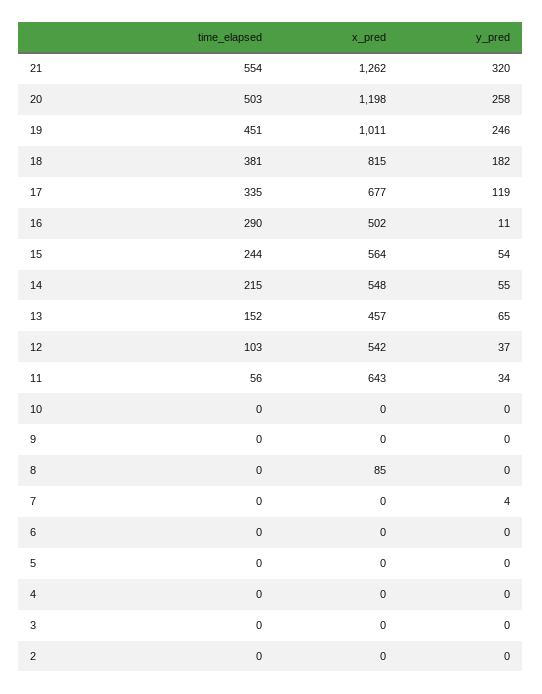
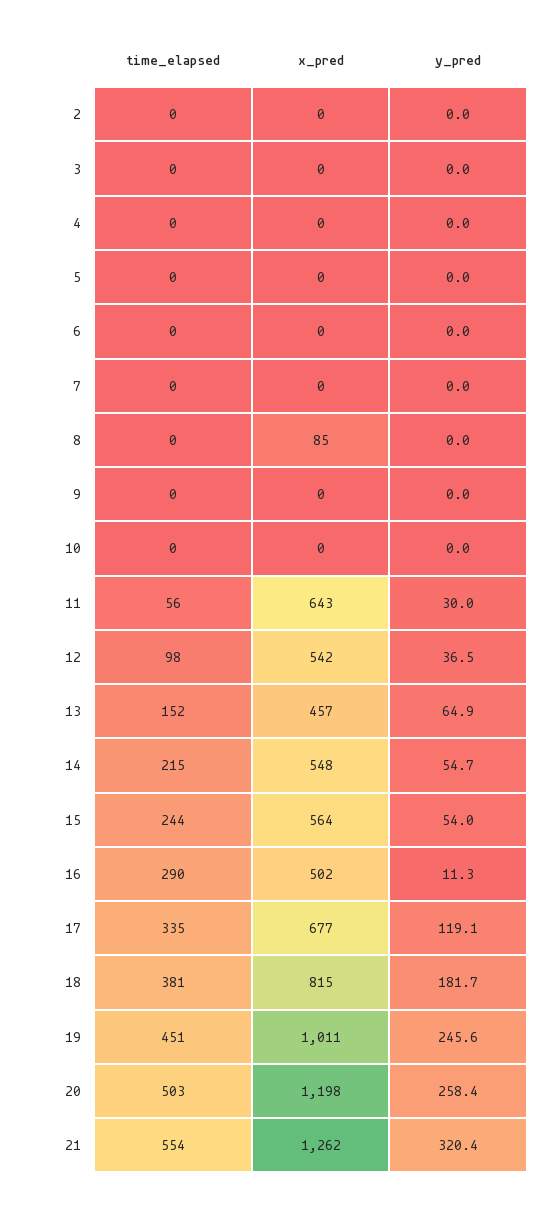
  {
    "time_elapsed": {
      "21": 554,
      "20": 503,
      "19": 451,
      "18": 381,
      "17": 335,
      "16": 290,
      "15": 244,
      "14": 215,
      "13": 152,
-     "12": 103,
+     "12": 98,
      "11": 56,
      "10": 0,
      "9": 0,
      "8": 0,
      "7": 0,
      "6": 0,
      "5": 0,
      "4": 0,
      "3": 0,
      "2": 0
    },
    "x_pred": {
      "21": 1262,
      "20": 1198,
      "19": 1011,
      "18": 815,
      "17": 677,
      "16": 502,
      "15": 564,
      "14": 548,
      "13": 457,
      "12": 542,
      "11": 643,
      "10": 0,
      "9": 0,
      "8": 85,
      "7": 0,
      "6": 0,
      "5": 0,
      "4": 0,
      "3": 0,
      "2": 0
    },
    "y_pred": {
      "21": 320.4,
      "20": 258.4,
      "19": 245.6,
      "18": 181.7,
      "17": 119.1,
      "16": 11.3,
      "15": 54,
      "14": 54.7,
      "13": 64.9,
      "12": 36.5,
-     "11": 34,
+     "11": 30,
      "10": 0,
      "9": 0,
      "8": 0,
-     "7": 4,
+     "7": 0,
      "6": 0,
      "5": 0,
      "4": 0,
      "3": 0,
      "2": 0
    }
  }

